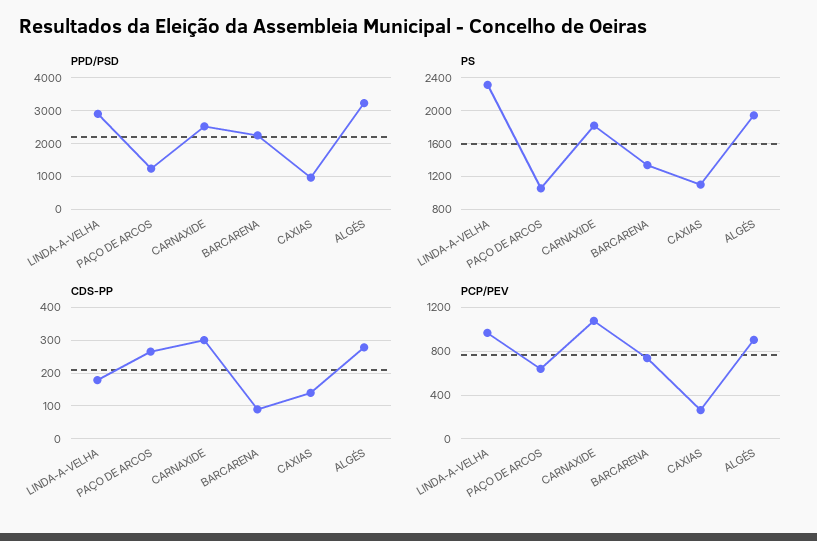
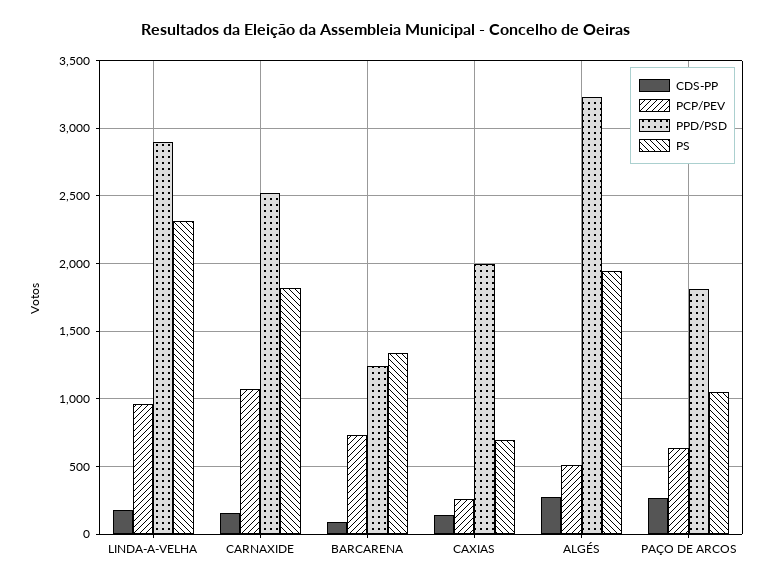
  {
    "PPD/PSD": {
      "LINDA-A-VELHA": 2900,
-     "PAÇO DE ARCOS": 1200,
+     "PAÇO DE ARCOS": 1800,
      "CARNAXIDE": 2500,
-     "BARCARENA": 2200,
+     "BARCARENA": 1250,
-     "CAXIAS": 1000,
+     "CAXIAS": 2000,
      "ALGÉS": 3250
    },
    "PS": {
      "LINDA-A-VELHA": 2300,
      "PAÇO DE ARCOS": 1050,
      "CARNAXIDE": 1800,
      "BARCARENA": 1350,
-     "CAXIAS": 1100,
+     "CAXIAS": 700,
      "ALGÉS": 1950
    },
    "CDS-PP": {
      "LINDA-A-VELHA": 180,
      "PAÇO DE ARCOS": 260,
-     "CARNAXIDE": 300,
+     "CARNAXIDE": 150,
      "BARCARENA": 100,
      "CAXIAS": 140,
      "ALGÉS": 280
    },
    "PCP/PEV": {
      "LINDA-A-VELHA": 950,
      "PAÇO DE ARCOS": 650,
      "CARNAXIDE": 1100,
      "BARCARENA": 750,
      "CAXIAS": 250,
-     "ALGÉS": 900
+     "ALGÉS": 500
    }
  }

